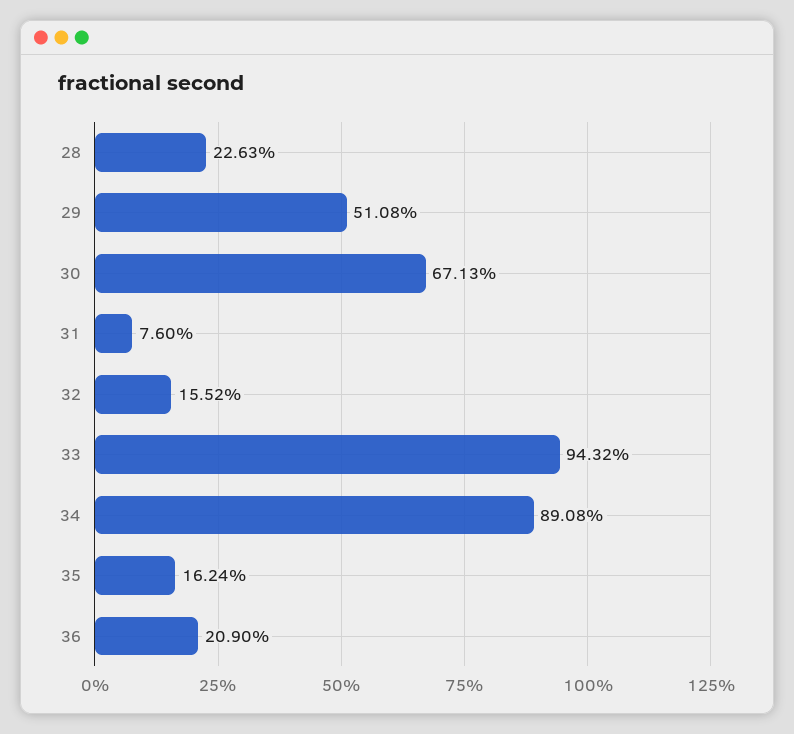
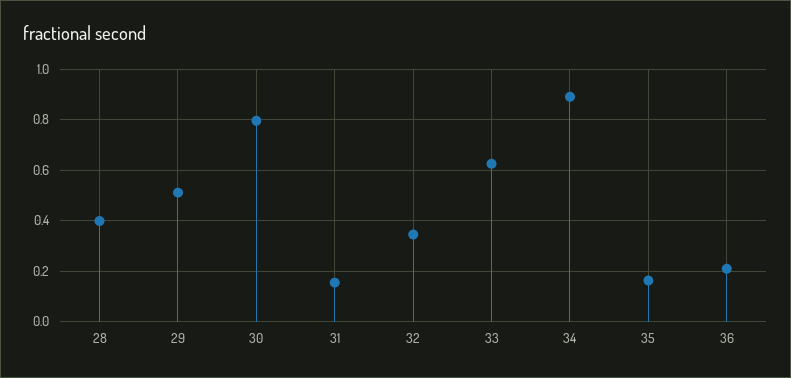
  {
-   "28": 0.2263,
+   "28": 0.4,
    "29": 0.5108,
-   "30": 0.6713,
+   "30": 0.8,
-   "31": 0.076,
+   "31": 0.15,
-   "32": 0.1552,
+   "32": 0.35,
-   "33": 0.9432,
+   "33": 0.625,
    "34": 0.8908,
    "35": 0.1624,
    "36": 0.209
  }

